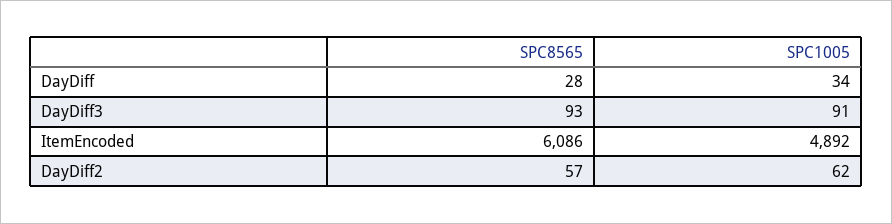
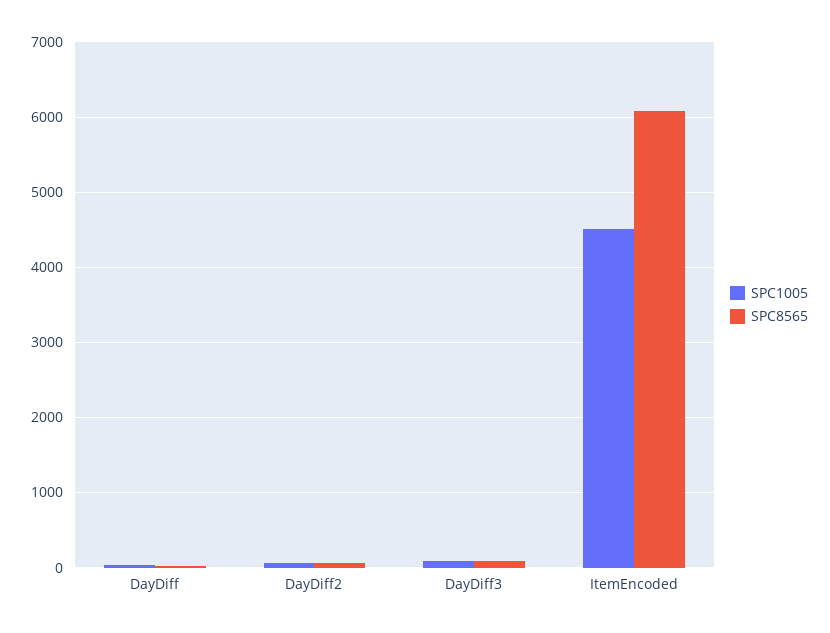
  {
    "SPC8565": {
      "DayDiff": 28,
      "DayDiff3": 93,
      "ItemEncoded": 6086,
      "DayDiff2": 57
    },
    "SPC1005": {
      "DayDiff": 34,
      "DayDiff3": 91,
-     "ItemEncoded": 4892,
+     "ItemEncoded": 4500,
      "DayDiff2": 62
    }
  }

